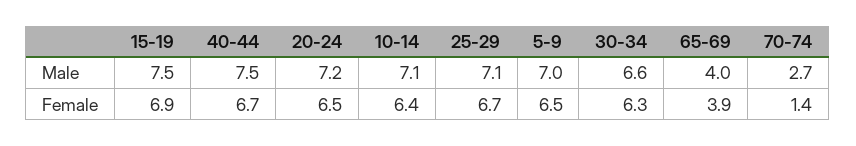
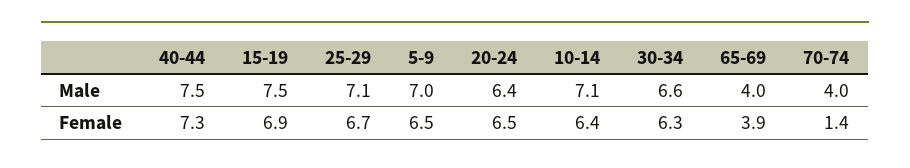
  {
    "15-19": {
      "Male": 7.5,
      "Female": 6.9
    },
    "40-44": {
      "Male": 7.5,
-     "Female": 6.7
+     "Female": 7.3
    },
    "20-24": {
-     "Male": 7.2,
+     "Male": 6.4,
      "Female": 6.5
    },
    "10-14": {
      "Male": 7.1,
      "Female": 6.4
    },
    "25-29": {
      "Male": 7.1,
      "Female": 6.7
    },
    "5-9": {
      "Male": 7,
      "Female": 6.5
    },
    "30-34": {
      "Male": 6.6,
      "Female": 6.3
    },
    "65-69": {
      "Male": 4,
      "Female": 3.9
    },
    "70-74": {
-     "Male": 2.7,
+     "Male": 4,
      "Female": 1.4
    }
  }

